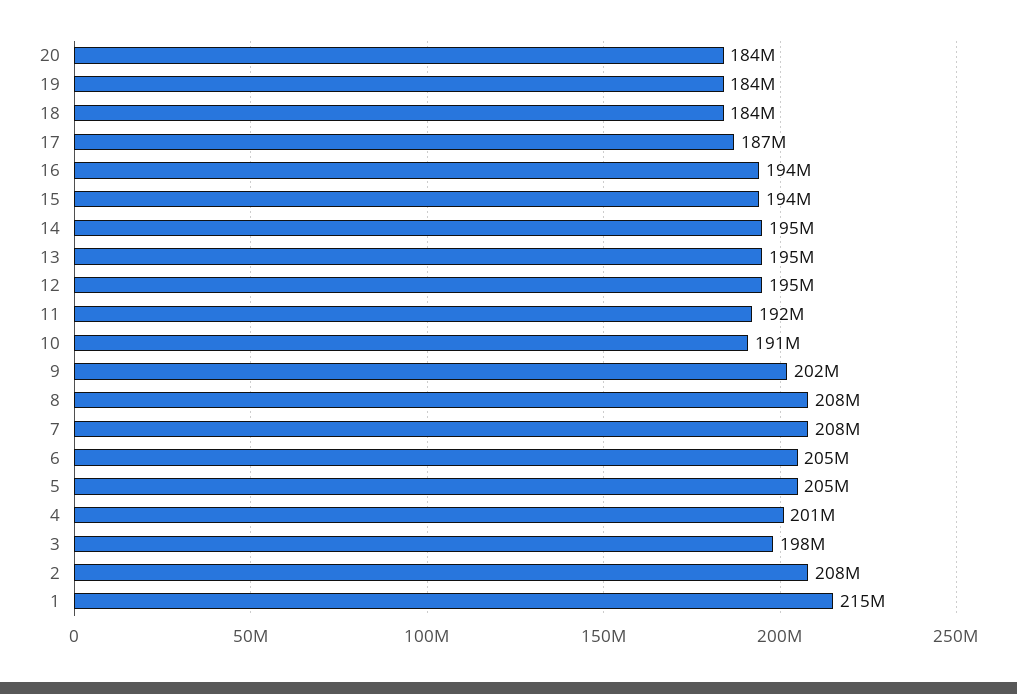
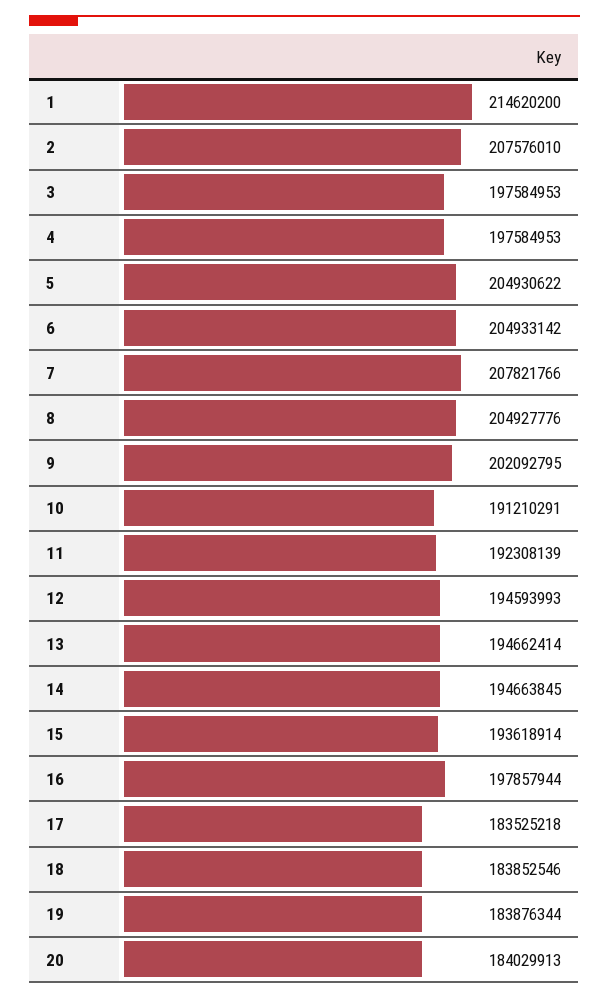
  {
    "20": 184029913,
    "19": 183876344,
    "18": 183852546,
-   "17": 187000000,
+   "17": 183525218,
-   "16": 194000000,
+   "16": 197857944,
    "15": 193618914,
    "14": 194663845,
    "13": 194662414,
    "12": 194593993,
    "11": 192308139,
    "10": 191210291,
    "9": 202092795,
-   "8": 208000000,
+   "8": 204927776,
    "7": 207821766,
    "6": 204933142,
    "5": 204930622,
-   "4": 201000000,
+   "4": 197584953,
    "3": 197584953,
    "2": 207576010,
    "1": 214620200
  }

